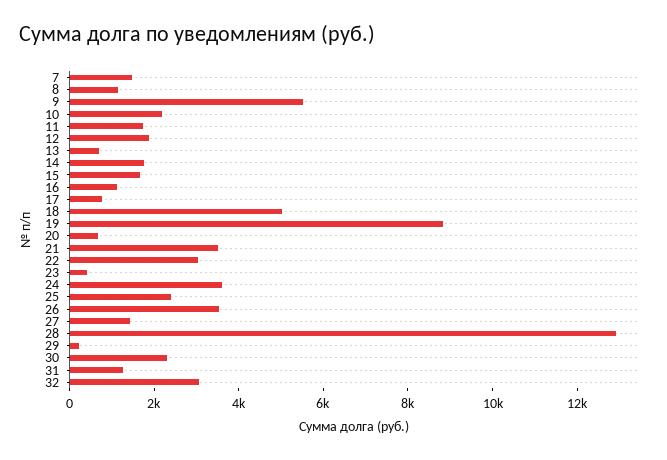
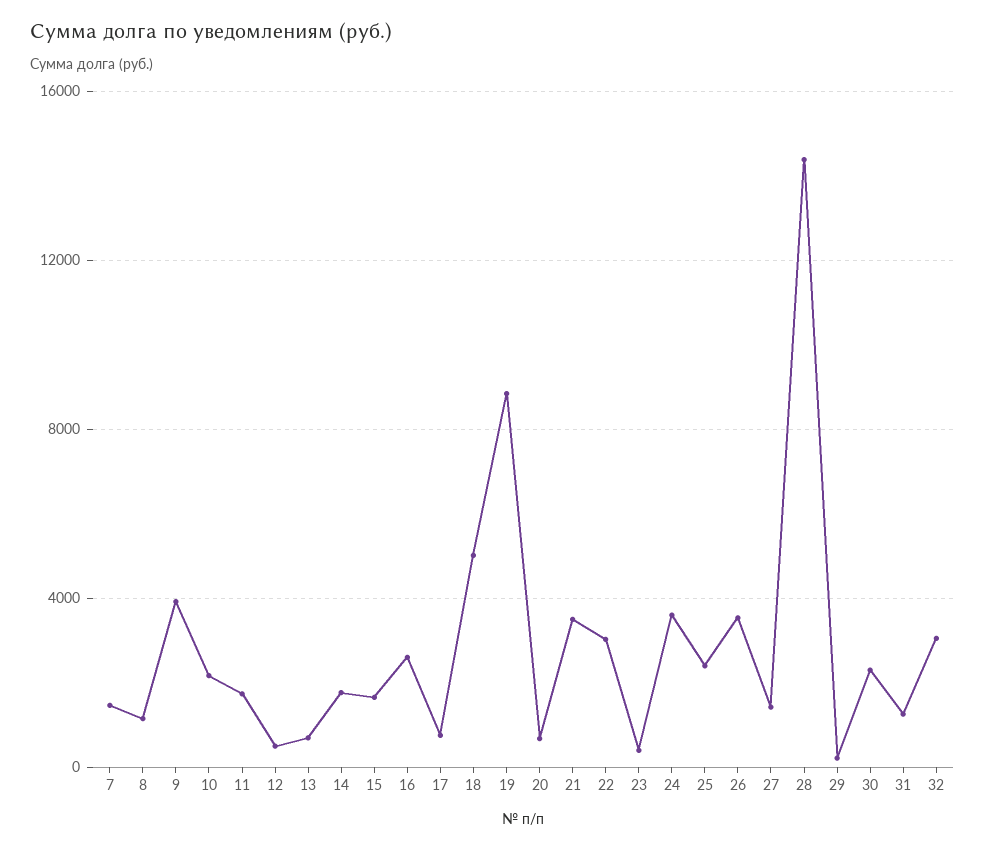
  {
    "7": 1500,
    "8": 1000,
-   "9": 5500,
+   "9": 4000,
    "10": 2000,
    "11": 1500,
-   "12": 2000,
+   "12": 500,
    "13": 500,
    "14": 2000,
    "15": 1500,
-   "16": 1000,
+   "16": 2500,
    "17": 1000,
    "18": 5000,
    "19": 9000,
    "20": 500,
    "21": 3500,
    "22": 3000,
    "23": 500,
    "24": 3500,
    "25": 2500,
    "26": 3500,
    "27": 1500,
-   "28": 13000,
+   "28": 14500,
    "29": 0,
    "30": 2500,
    "31": 1500,
    "32": 3000
  }

